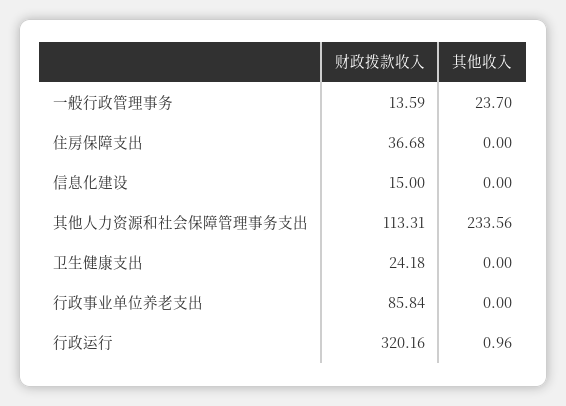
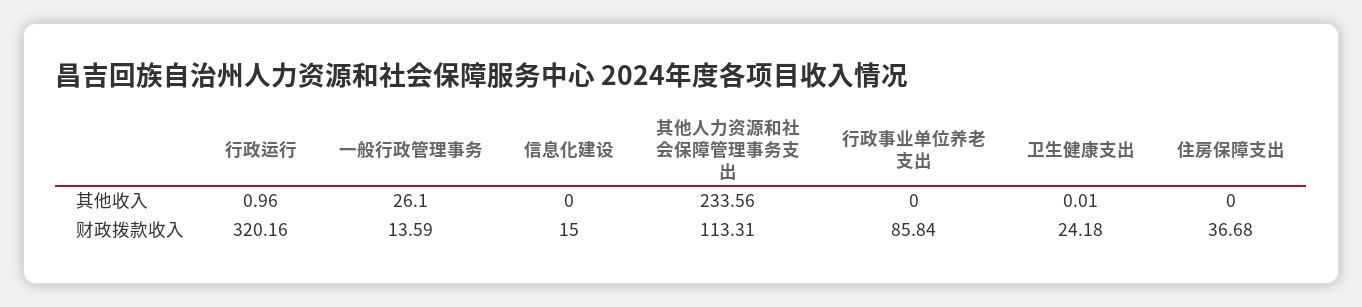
  {
    "财政拨款收入": {
      "一般行政管理事务": 13.59,
      "住房保障支出": 36.68,
      "信息化建设": 15,
      "其他人力资源和社会保障管理事务支出": 113.31,
      "卫生健康支出": 24.18,
      "行政事业单位养老支出": 85.84,
      "行政运行": 320.16
    },
    "其他收入": {
-     "一般行政管理事务": 23.7,
+     "一般行政管理事务": 26.1,
      "住房保障支出": 0,
      "信息化建设": 0,
      "其他人力资源和社会保障管理事务支出": 233.56,
-     "卫生健康支出": 0,
+     "卫生健康支出": 0.01,
      "行政事业单位养老支出": 0,
      "行政运行": 0.96
    }
  }

